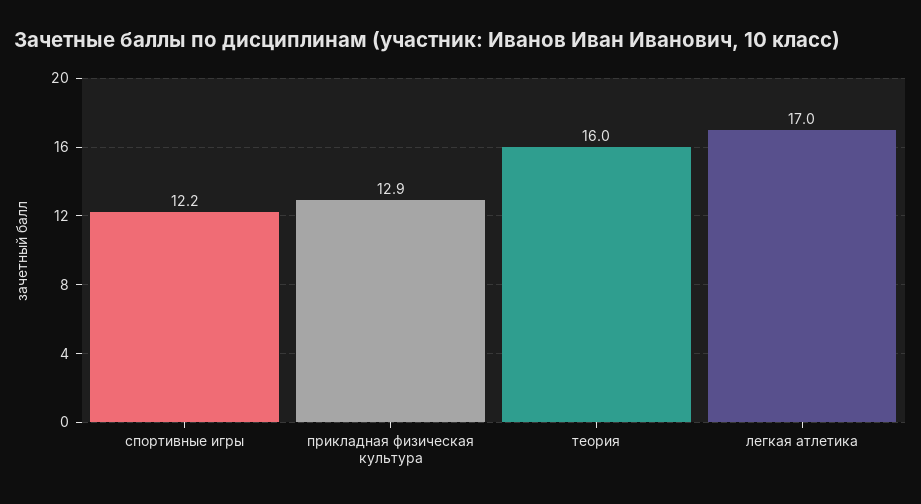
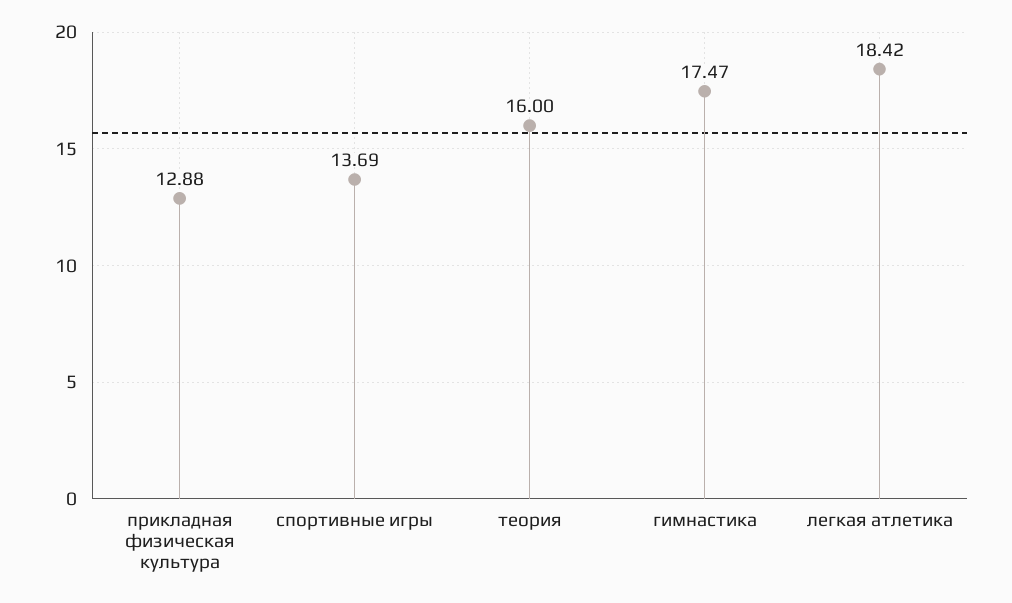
  {
-   "спортивные игры": 12.2,
+   "спортивные игры": 13.69,
    "прикладная физическая культура": 12.88,
    "теория": 16,
-   "легкая атлетика": 17
+   "легкая атлетика": 18.42,
+   "гимнастика": 17.47
  }

